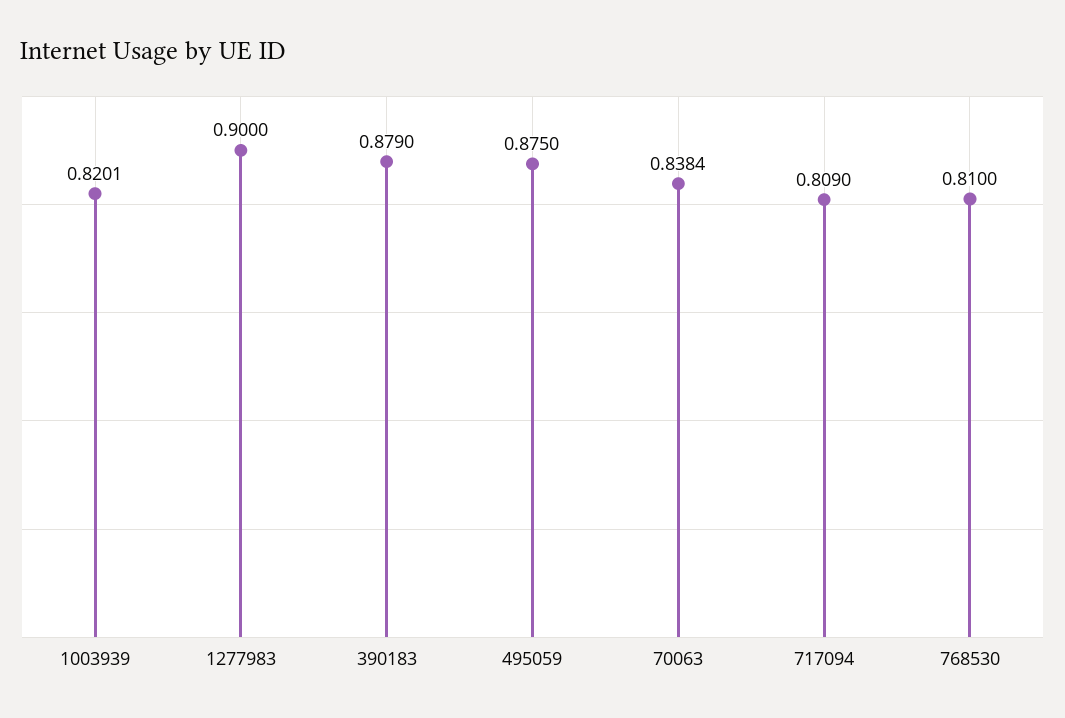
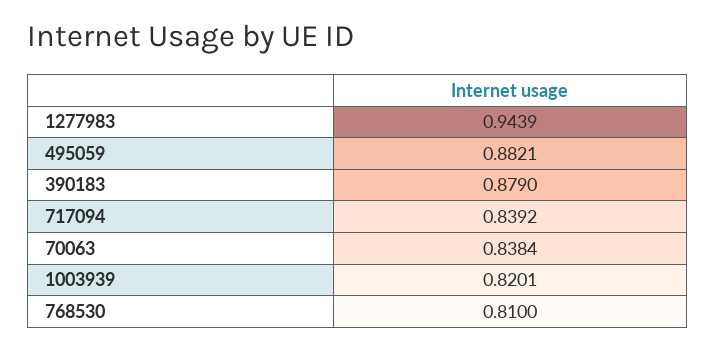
  {
    "1003939": 0.8201,
-   "1277983": 0.9,
+   "1277983": 0.9439,
    "390183": 0.879,
-   "495059": 0.875,
+   "495059": 0.8821,
    "70063": 0.8384,
-   "717094": 0.809,
+   "717094": 0.8392,
    "768530": 0.81
  }

